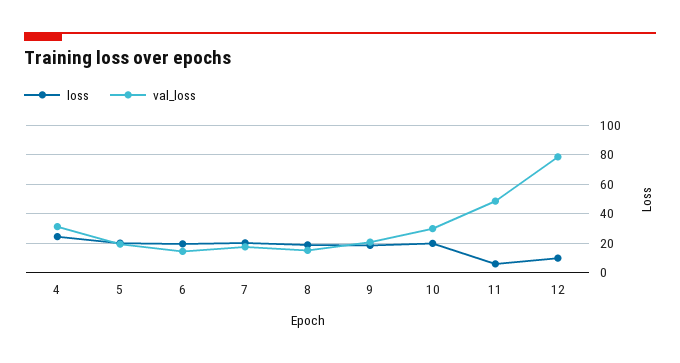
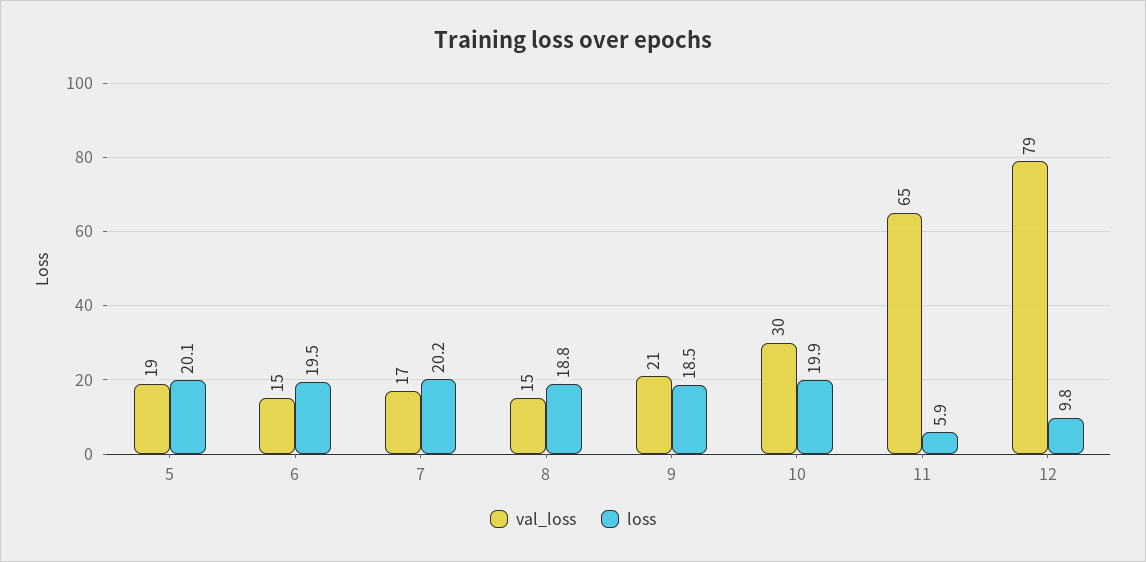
  {
    "loss": {
-     "4": 25,
      "5": 20.1,
      "6": 19.5,
      "7": 20.2,
      "8": 18.8,
      "9": 18.5,
      "10": 19.9,
      "11": 5.9,
      "12": 9.8
    },
    "val_loss": {
-     "4": 30,
      "5": 19,
      "6": 15,
      "7": 17,
      "8": 15,
      "9": 21,
      "10": 30,
-     "11": 50,
+     "11": 65,
      "12": 79
    }
  }

